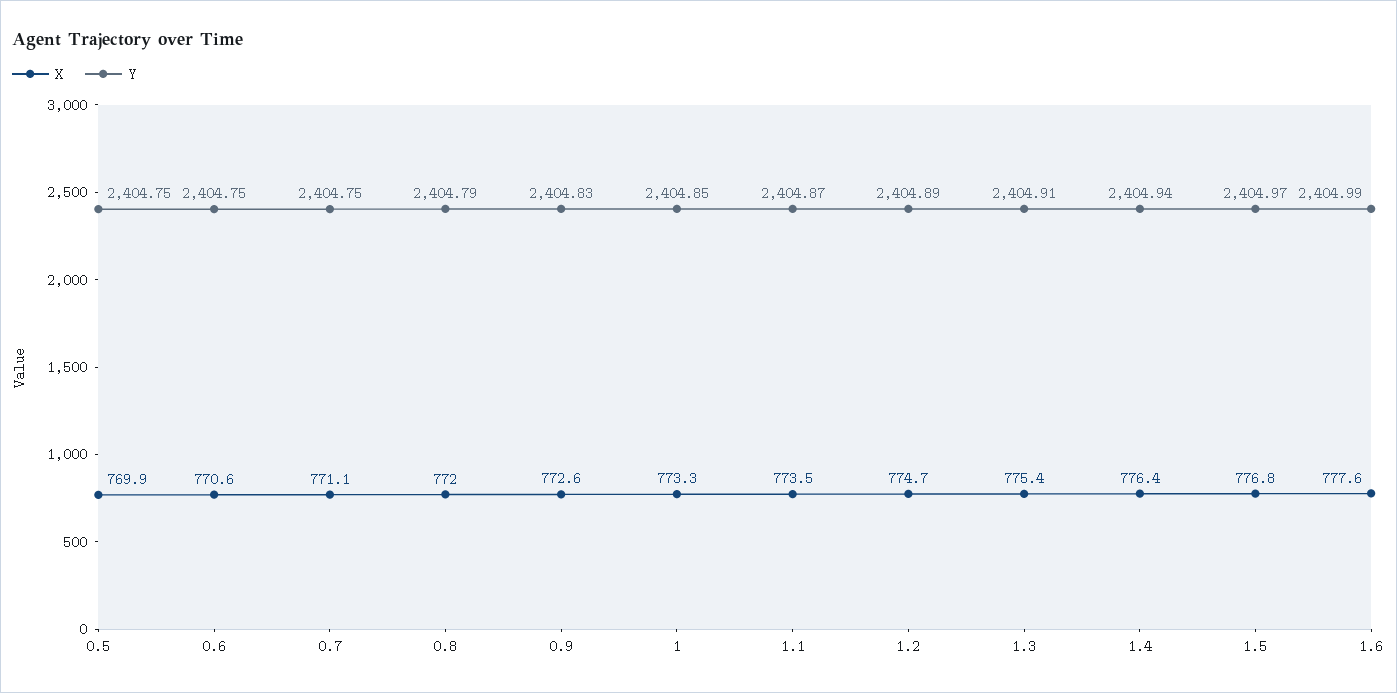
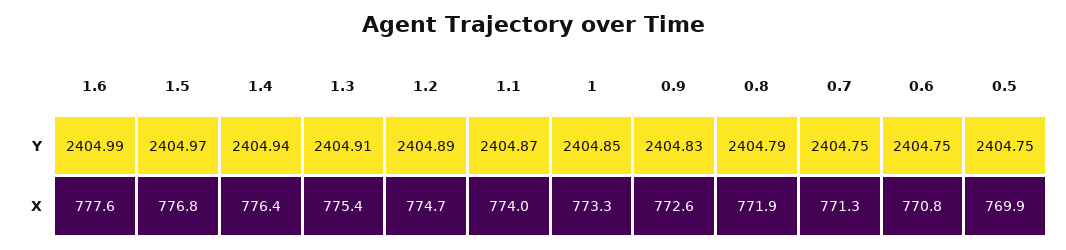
  {
    "X": {
      "0.5": 769.9,
-     "0.6": 770.6,
+     "0.6": 770.8,
-     "0.7": 771.1,
+     "0.7": 771.3,
-     "0.8": 772,
+     "0.8": 771.9,
      "0.9": 772.6,
      "1": 773.3,
-     "1.1": 773.5,
+     "1.1": 774,
      "1.2": 774.7,
      "1.3": 775.4,
      "1.4": 776.4,
      "1.5": 776.8,
      "1.6": 777.6
    },
    "Y": {
      "0.5": 2404.75,
      "0.6": 2404.75,
      "0.7": 2404.75,
      "0.8": 2404.79,
      "0.9": 2404.83,
      "1": 2404.85,
      "1.1": 2404.87,
      "1.2": 2404.89,
      "1.3": 2404.91,
      "1.4": 2404.94,
      "1.5": 2404.97,
      "1.6": 2404.99
    }
  }

